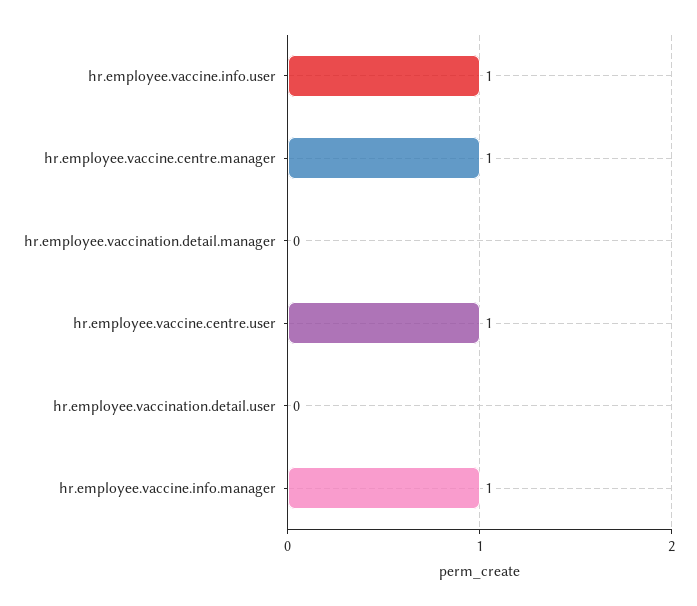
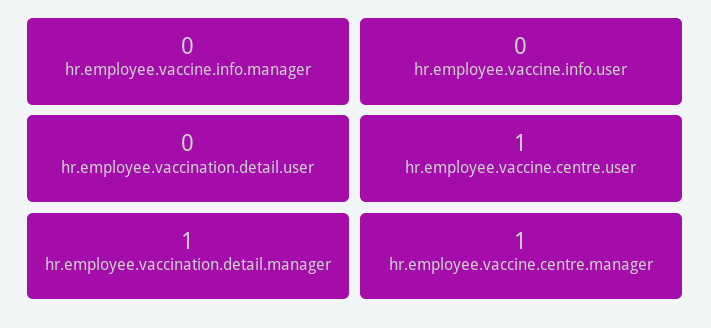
  {
-   "hr.employee.vaccine.info.user": 1,
+   "hr.employee.vaccine.info.user": 0,
    "hr.employee.vaccine.centre.manager": 1,
-   "hr.employee.vaccination.detail.manager": 0,
+   "hr.employee.vaccination.detail.manager": 1,
    "hr.employee.vaccine.centre.user": 1,
    "hr.employee.vaccination.detail.user": 0,
-   "hr.employee.vaccine.info.manager": 1
+   "hr.employee.vaccine.info.manager": 0
  }

